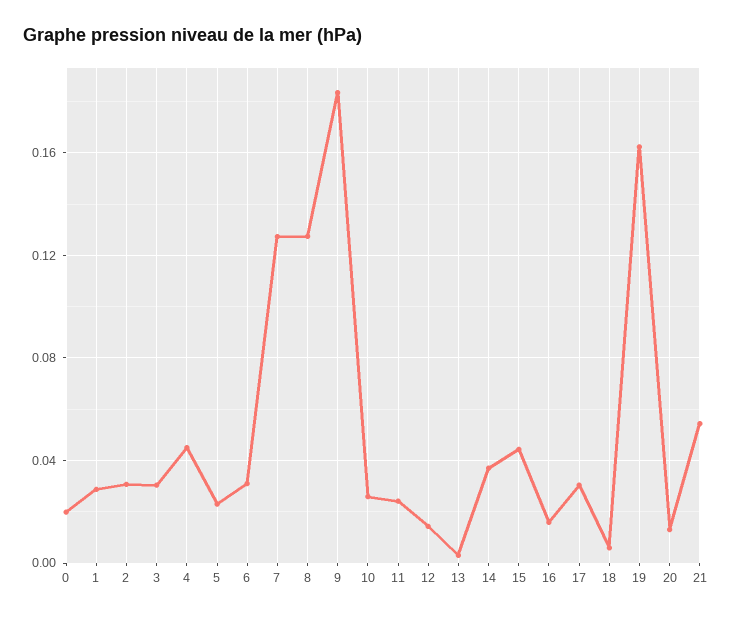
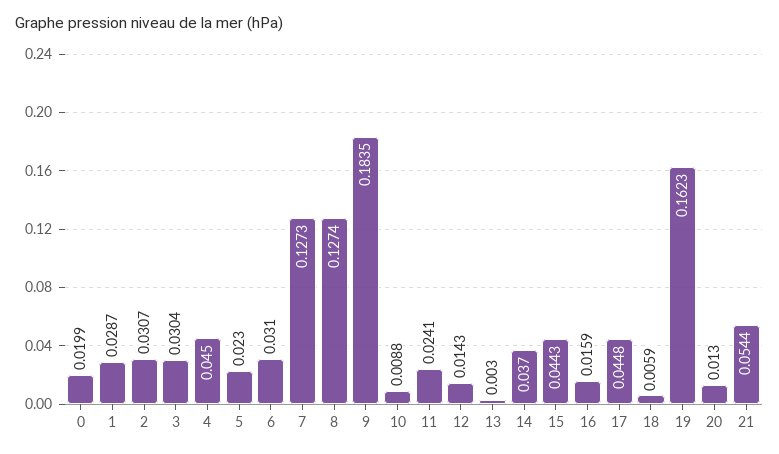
  {
    "0": 0.0199,
    "1": 0.0287,
    "2": 0.0307,
    "3": 0.0304,
    "4": 0.045,
    "5": 0.023,
    "6": 0.031,
    "7": 0.1273,
    "8": 0.1274,
    "9": 0.1835,
-   "10": 0.025,
+   "10": 0.0088,
    "11": 0.0241,
    "12": 0.0143,
    "13": 0.003,
    "14": 0.037,
    "15": 0.0443,
    "16": 0.0159,
-   "17": 0.03,
+   "17": 0.0448,
    "18": 0.0059,
    "19": 0.1623,
    "20": 0.013,
    "21": 0.0544
  }

